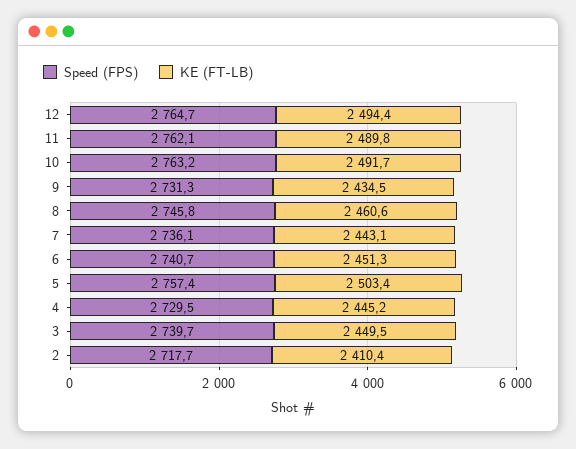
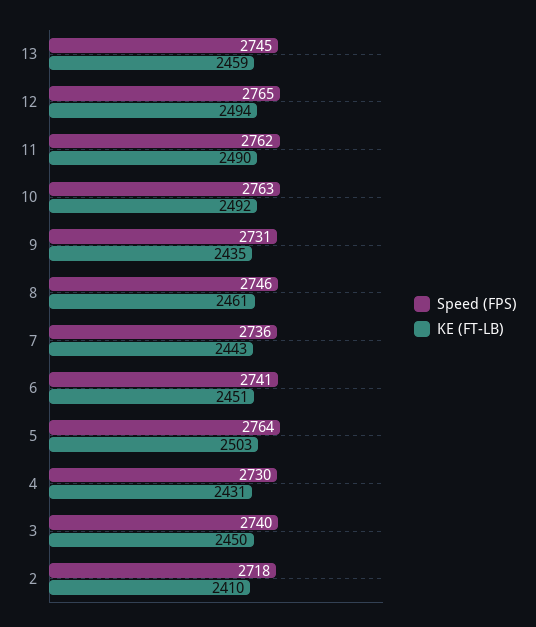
  {
    "Speed (FPS)": {
      "12": 2764.7,
      "11": 2762.1,
      "10": 2763.2,
      "9": 2731.3,
      "8": 2745.8,
      "7": 2736.1,
      "6": 2740.7,
-     "5": 2757.4,
+     "5": 2764,
      "4": 2729.5,
      "3": 2739.7,
-     "2": 2717.7
+     "2": 2717.7,
+     "13": 2745
    },
    "KE (FT-LB)": {
      "12": 2494.4,
      "11": 2489.8,
      "10": 2491.7,
      "9": 2434.5,
      "8": 2460.6,
      "7": 2443.1,
      "6": 2451.3,
      "5": 2503.4,
-     "4": 2445.2,
+     "4": 2431,
      "3": 2449.5,
-     "2": 2410.4
+     "2": 2410.4,
+     "13": 2459
    }
  }

